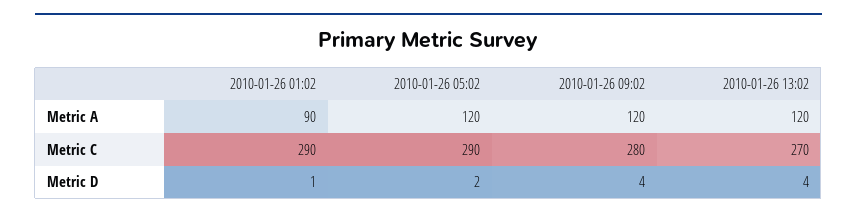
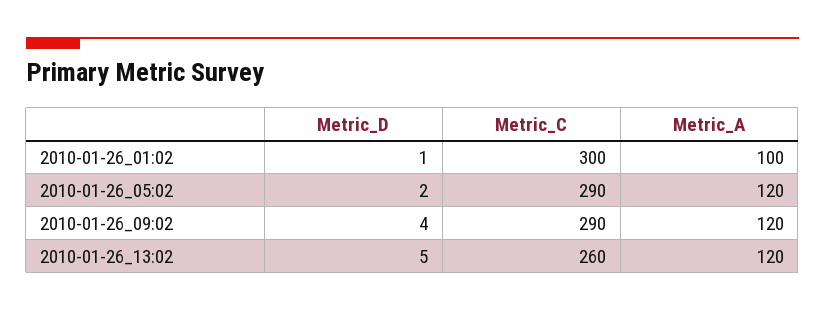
  {
    "2010-01-26 01:02": {
-     "Metric A": 90,
+     "Metric A": 100,
-     "Metric C": 290,
+     "Metric C": 300,
      "Metric D": 1
    },
    "2010-01-26 05:02": {
      "Metric A": 120,
      "Metric C": 290,
      "Metric D": 2
    },
    "2010-01-26 09:02": {
      "Metric A": 120,
-     "Metric C": 280,
+     "Metric C": 290,
      "Metric D": 4
    },
    "2010-01-26 13:02": {
      "Metric A": 120,
-     "Metric C": 270,
+     "Metric C": 260,
-     "Metric D": 4
+     "Metric D": 5
    }
  }

